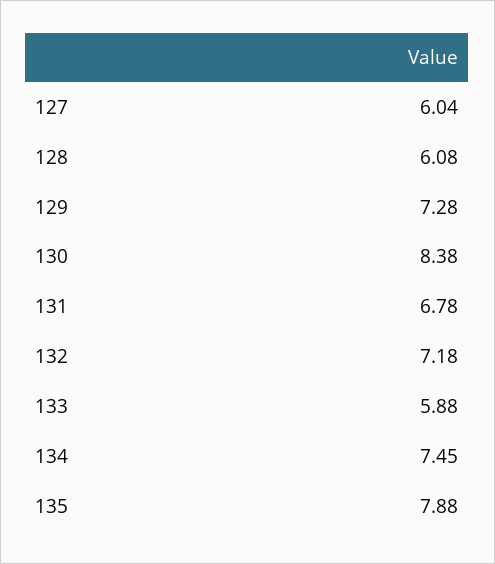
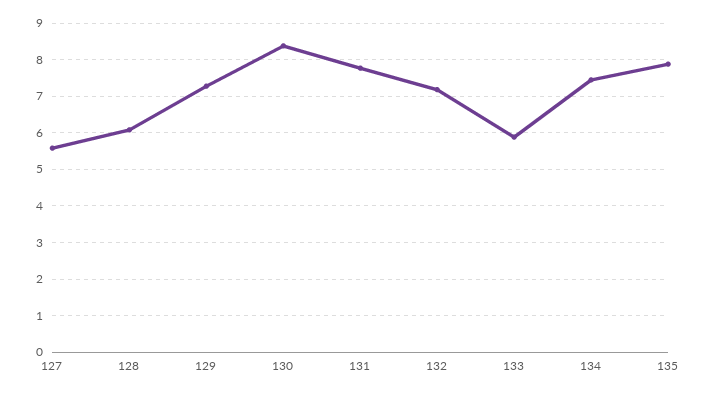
  {
-   "127": 6.04,
+   "127": 5.6,
    "128": 6.08,
    "129": 7.28,
    "130": 8.38,
-   "131": 6.78,
+   "131": 7.8,
    "132": 7.18,
    "133": 5.88,
    "134": 7.45,
    "135": 7.88
  }

